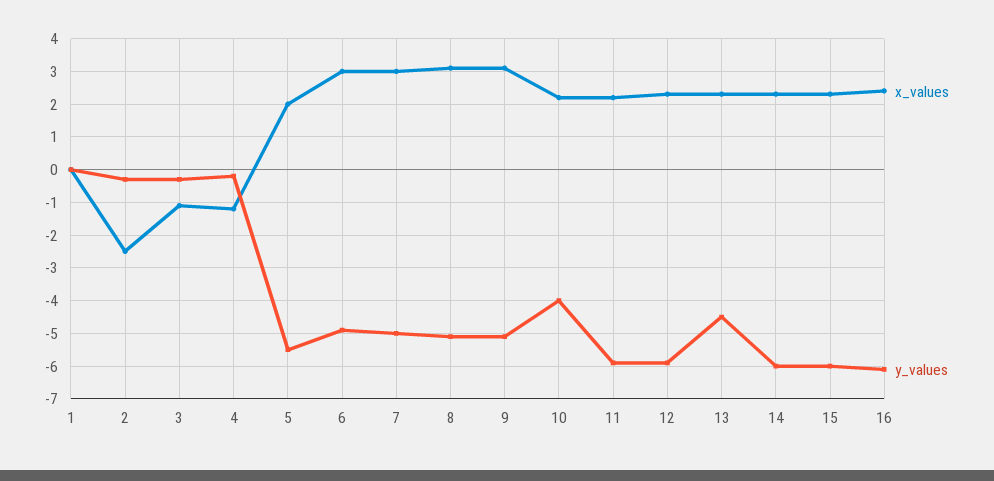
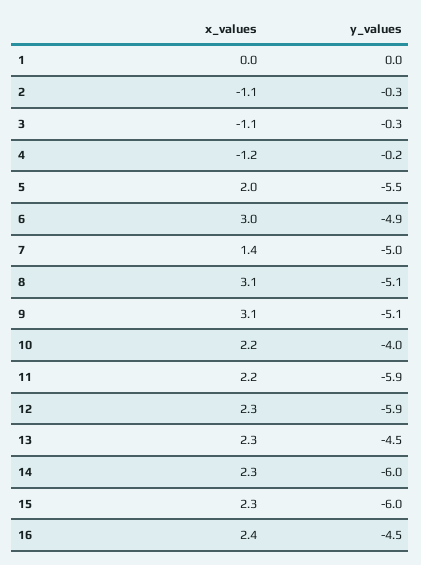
  {
    "x_values": {
      "1": 0,
-     "2": -2.5,
+     "2": -1.1,
      "3": -1.1,
      "4": -1.2,
      "5": 2,
      "6": 3,
-     "7": 3,
+     "7": 1.4,
      "8": 3.1,
      "9": 3.1,
      "10": 2.2,
      "11": 2.2,
      "12": 2.3,
      "13": 2.3,
      "14": 2.3,
      "15": 2.3,
      "16": 2.4
    },
    "y_values": {
      "1": 0,
      "2": -0.3,
      "3": -0.3,
      "4": -0.2,
      "5": -5.5,
      "6": -4.9,
      "7": -5,
      "8": -5.1,
      "9": -5.1,
      "10": -4,
      "11": -5.9,
      "12": -5.9,
      "13": -4.5,
      "14": -6,
      "15": -6,
-     "16": -6
+     "16": -4.5
    }
  }

